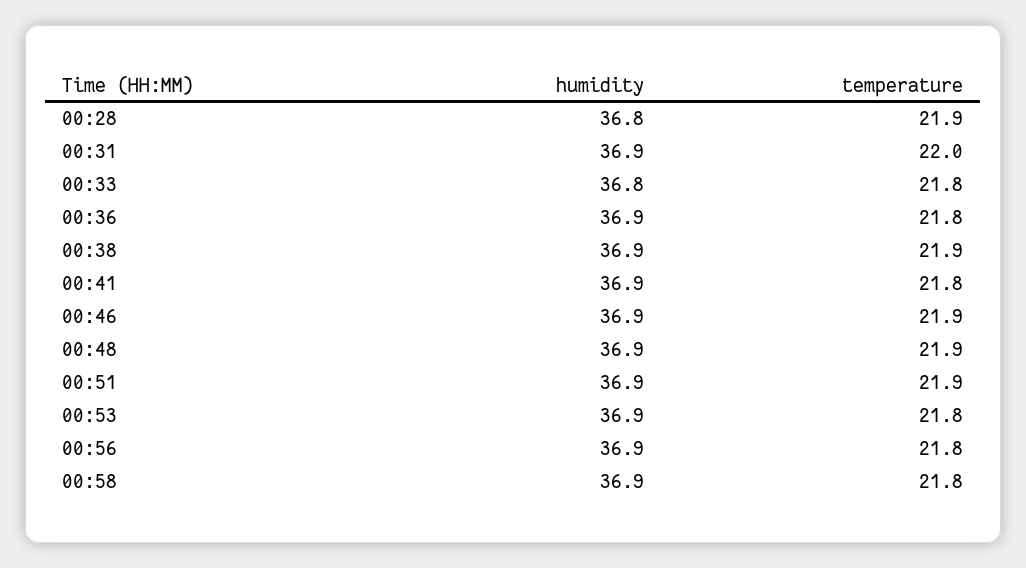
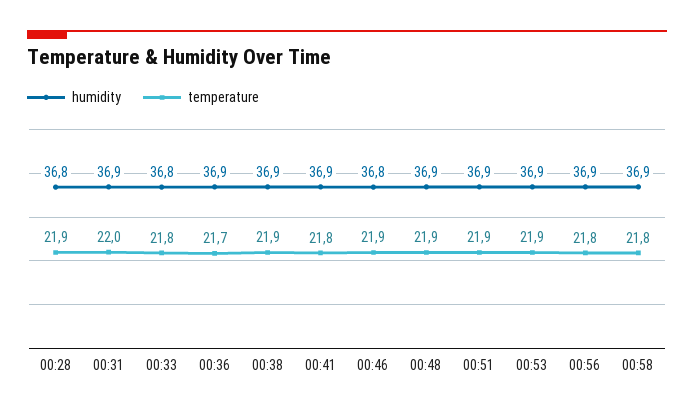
  {
    "humidity": {
      "00:28": 36.8,
      "00:31": 36.9,
      "00:33": 36.8,
      "00:36": 36.9,
      "00:38": 36.9,
      "00:41": 36.9,
-     "00:46": 36.9,
+     "00:46": 36.8,
      "00:48": 36.9,
      "00:51": 36.9,
      "00:53": 36.9,
      "00:56": 36.9,
      "00:58": 36.9
    },
    "temperature": {
      "00:28": 21.9,
      "00:31": 22,
      "00:33": 21.8,
-     "00:36": 21.8,
+     "00:36": 21.7,
      "00:38": 21.9,
      "00:41": 21.8,
      "00:46": 21.9,
      "00:48": 21.9,
      "00:51": 21.9,
-     "00:53": 21.8,
+     "00:53": 21.9,
      "00:56": 21.8,
      "00:58": 21.8
    }
  }

